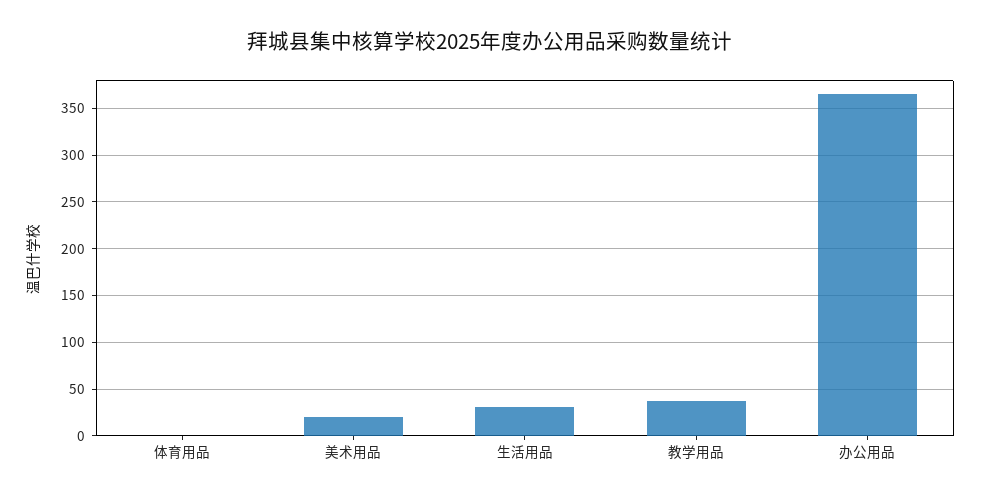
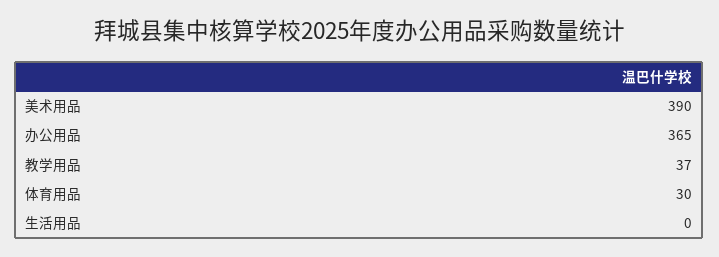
  {
-   "体育用品": 0,
+   "体育用品": 30,
-   "美术用品": 20,
+   "美术用品": 390,
-   "生活用品": 30,
+   "生活用品": 0,
    "教学用品": 37,
    "办公用品": 365
  }

